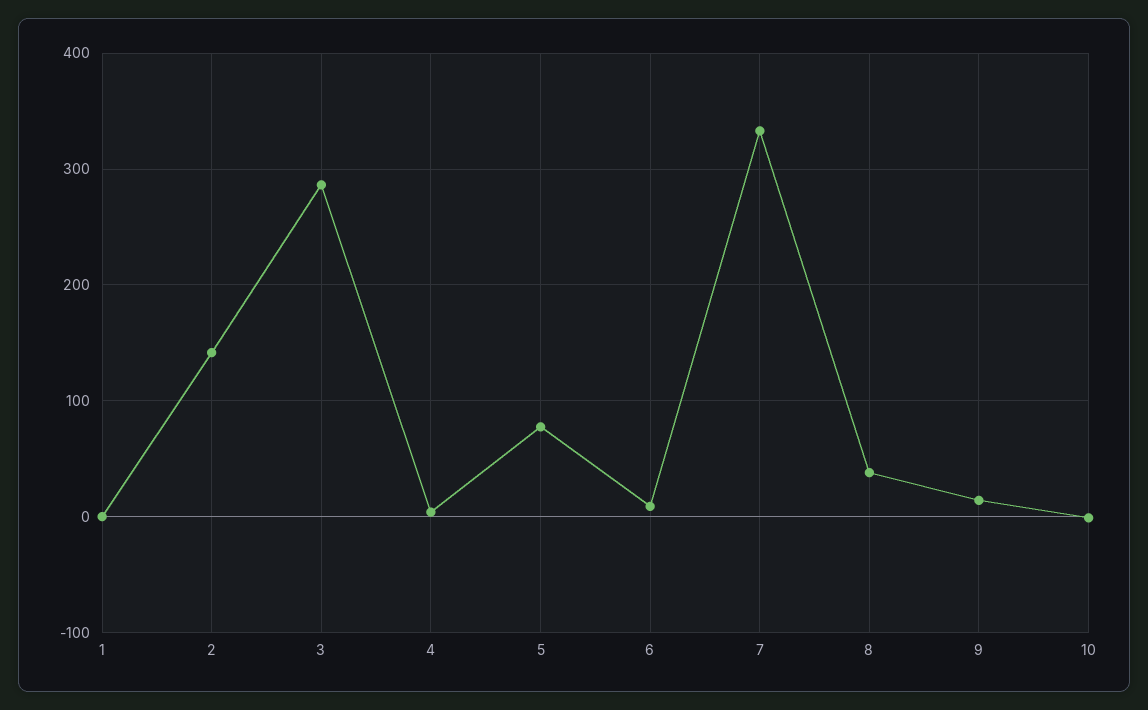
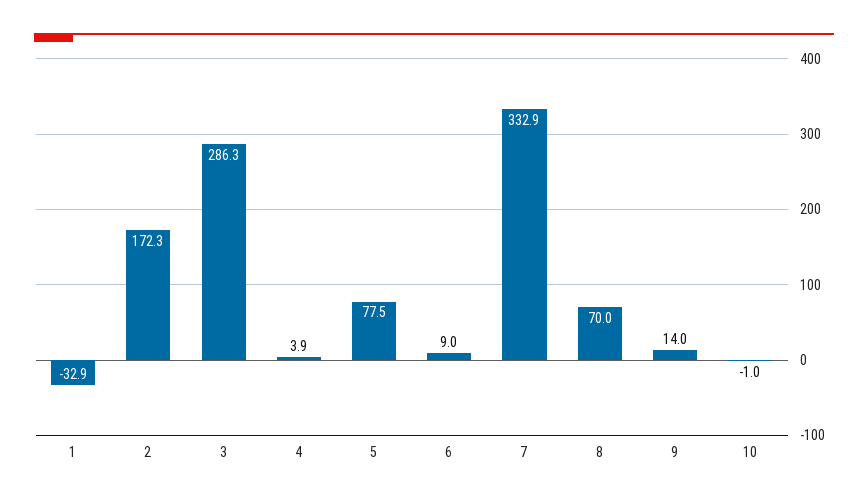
  {
-   "1": 0,
+   "1": -32.9,
-   "2": 140,
+   "2": 172.3,
    "3": 286.3,
    "4": 3.9,
    "5": 77.5,
    "6": 9,
    "7": 332.9,
-   "8": 40,
+   "8": 70,
    "9": 14,
    "10": -1
  }

